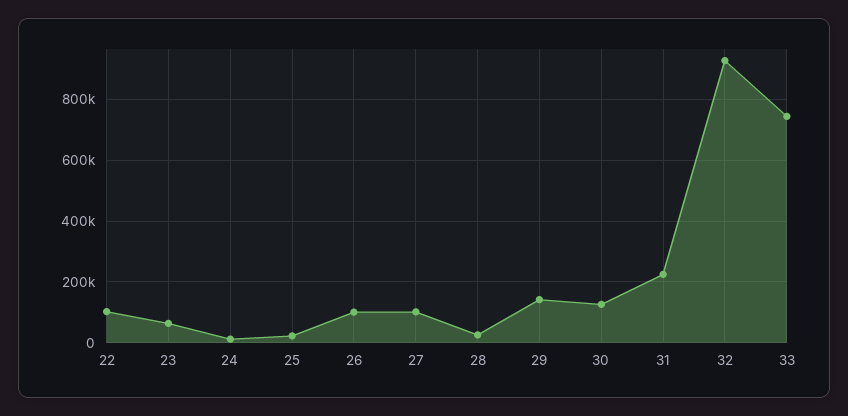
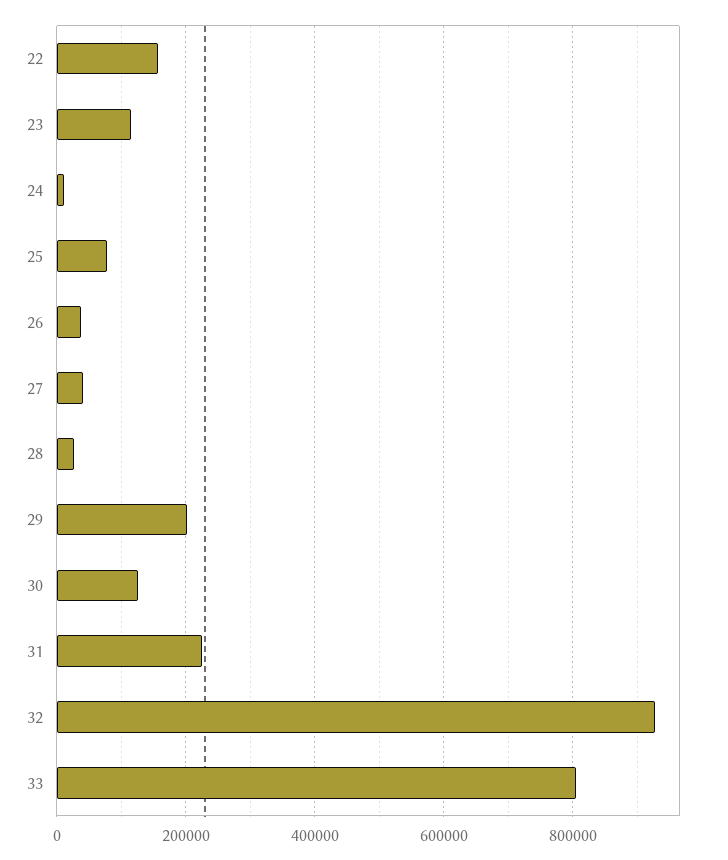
  {
-   "22": 100000,
+   "22": 160000,
-   "23": 60000,
+   "23": 120000,
    "24": 20000,
-   "25": 20000,
+   "25": 80000,
-   "26": 100000,
+   "26": 40000,
-   "27": 100000,
+   "27": 40000,
    "28": 20000,
-   "29": 140000,
+   "29": 200000,
    "30": 120000,
    "31": 220000,
    "32": 920000,
-   "33": 740000
+   "33": 800000
  }

